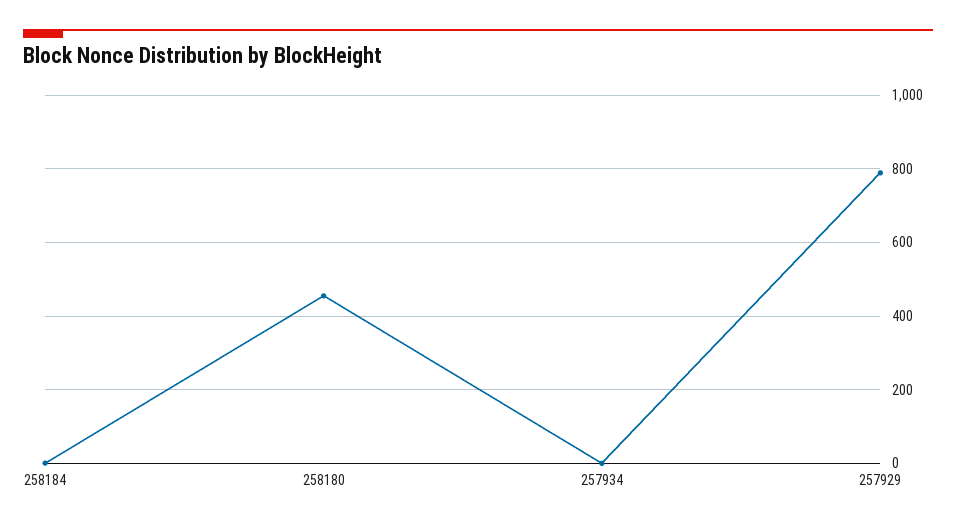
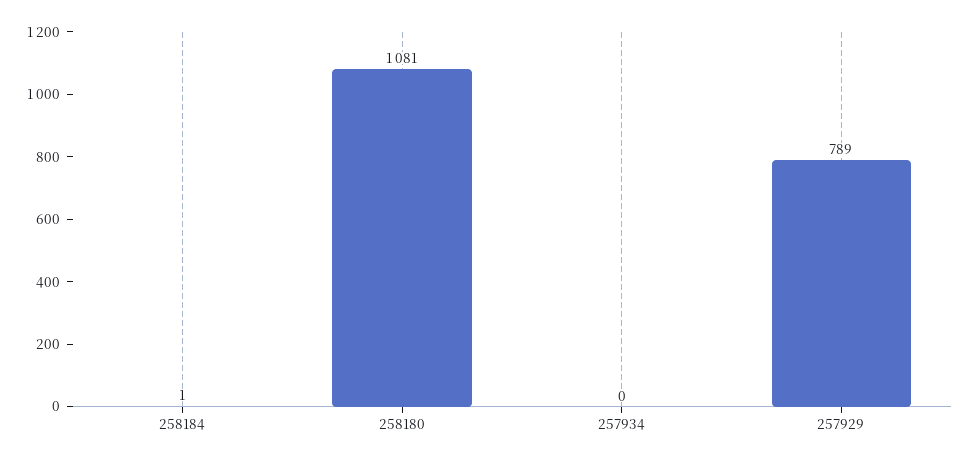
  {
    "258184": 1,
-   "258180": 460,
+   "258180": 1081,
    "257934": 0,
    "257929": 789
  }

